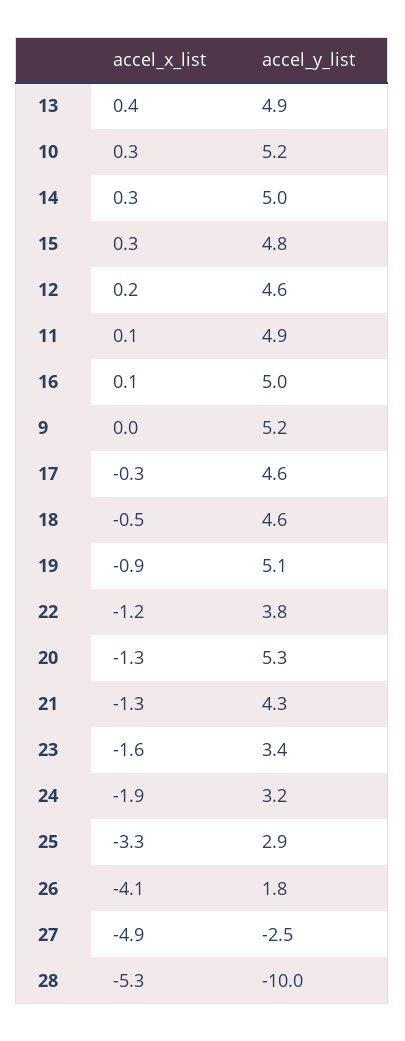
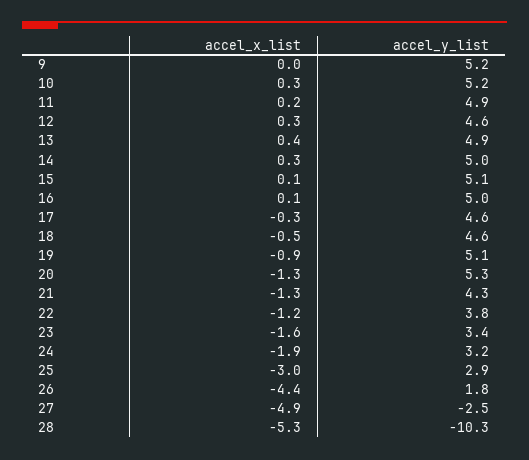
  {
    "accel_x_list": {
      "13": 0.4,
      "10": 0.3,
      "14": 0.3,
-     "15": 0.3,
+     "15": 0.1,
-     "12": 0.2,
+     "12": 0.3,
-     "11": 0.1,
+     "11": 0.2,
      "16": 0.1,
      "9": 0,
      "17": -0.3,
      "18": -0.5,
      "19": -0.9,
      "22": -1.2,
      "20": -1.3,
      "21": -1.3,
      "23": -1.6,
      "24": -1.9,
-     "25": -3.3,
+     "25": -3,
-     "26": -4.1,
+     "26": -4.4,
      "27": -4.9,
      "28": -5.3
    },
    "accel_y_list": {
      "13": 4.9,
      "10": 5.2,
      "14": 5,
-     "15": 4.8,
+     "15": 5.1,
      "12": 4.6,
      "11": 4.9,
      "16": 5,
      "9": 5.2,
      "17": 4.6,
      "18": 4.6,
      "19": 5.1,
      "22": 3.8,
      "20": 5.3,
      "21": 4.3,
      "23": 3.4,
      "24": 3.2,
      "25": 2.9,
      "26": 1.8,
      "27": -2.5,
-     "28": -10
+     "28": -10.3
    }
  }

